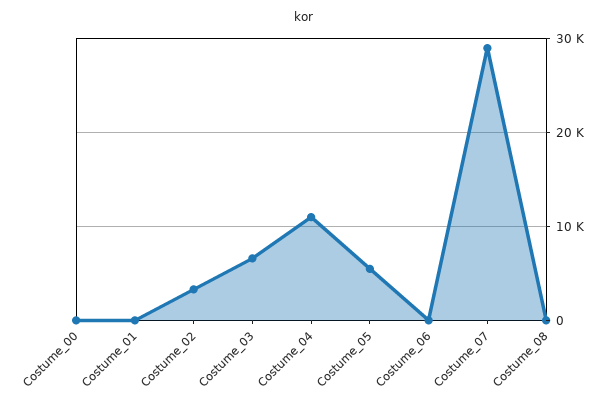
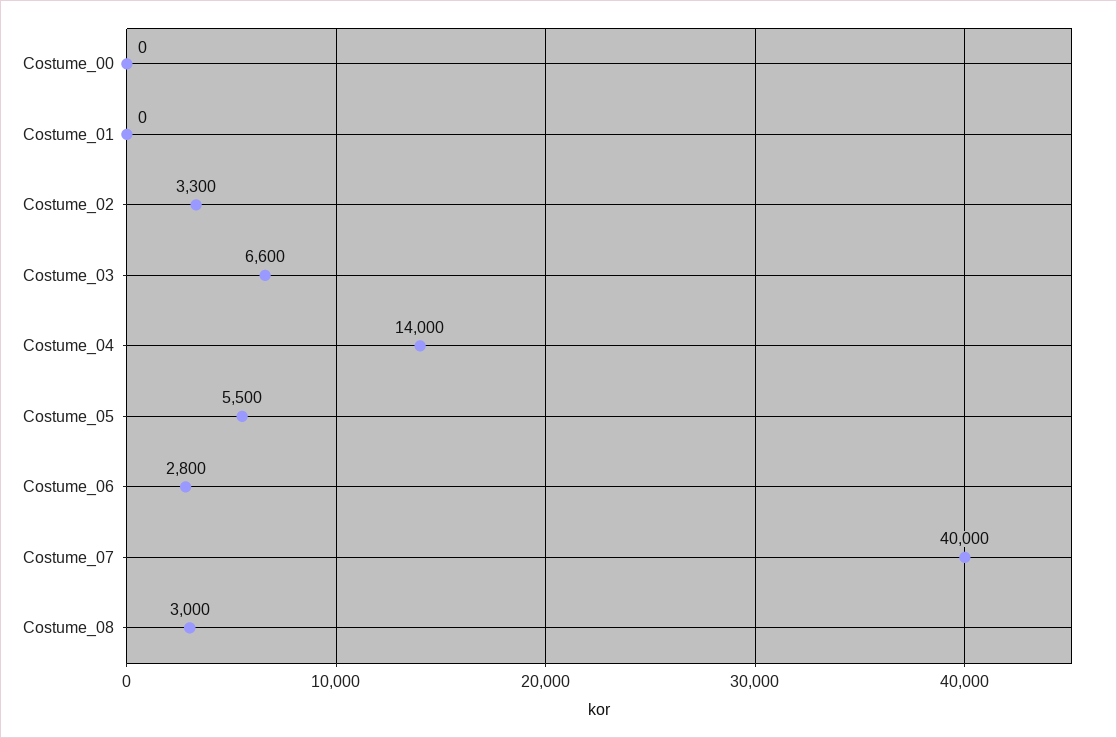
  {
    "Costume_00": 0,
    "Costume_01": 0,
    "Costume_02": 3300,
    "Costume_03": 6600,
-   "Costume_04": 11000,
+   "Costume_04": 14000,
    "Costume_05": 5500,
-   "Costume_06": 0,
+   "Costume_06": 2800,
-   "Costume_07": 29000,
+   "Costume_07": 40000,
-   "Costume_08": 0
+   "Costume_08": 3000
  }

